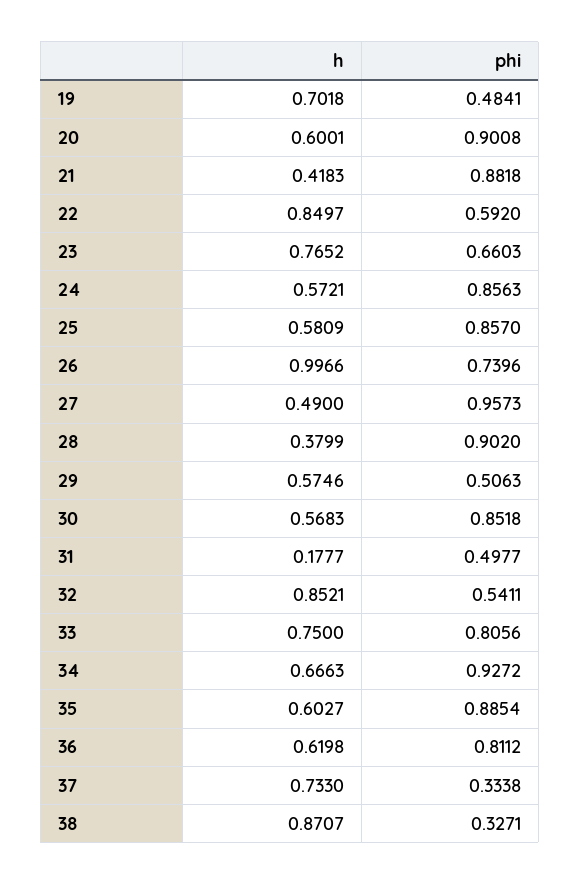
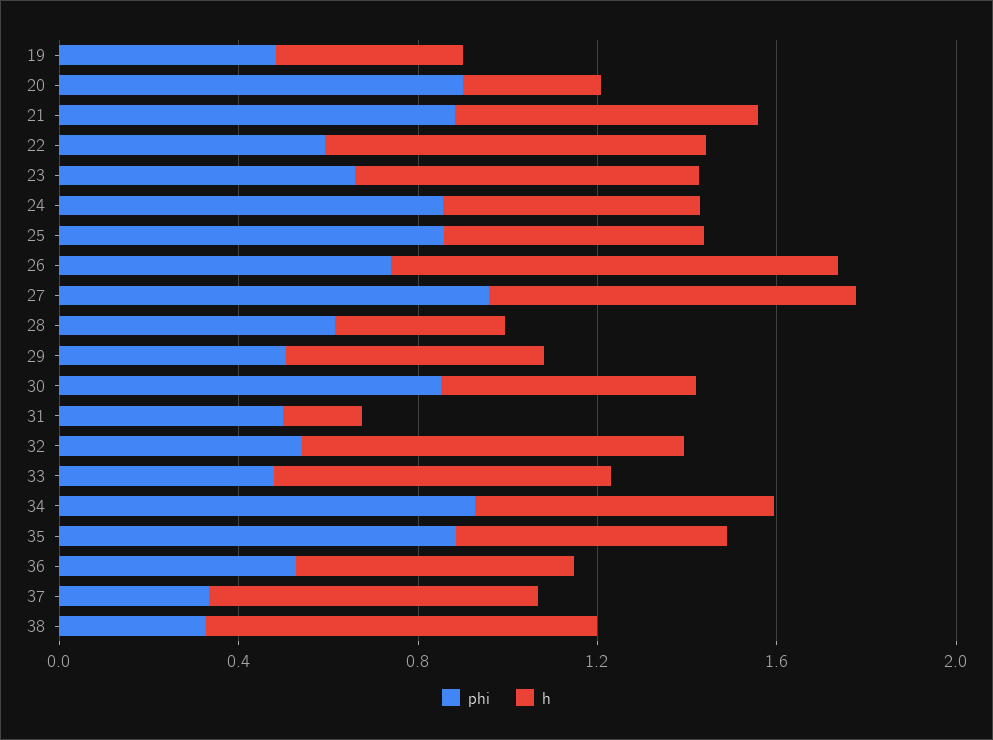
  {
    "h": {
-     "19": 0.7018,
+     "19": 0.4,
-     "20": 0.6001,
+     "20": 0.3,
-     "21": 0.4183,
+     "21": 0.7,
      "22": 0.8497,
      "23": 0.7652,
      "24": 0.5721,
      "25": 0.5809,
      "26": 0.9966,
-     "27": 0.49,
+     "27": 0.8,
      "28": 0.3799,
      "29": 0.5746,
      "30": 0.5683,
      "31": 0.1777,
      "32": 0.8521,
      "33": 0.75,
      "34": 0.6663,
      "35": 0.6027,
      "36": 0.6198,
      "37": 0.733,
      "38": 0.8707
    },
    "phi": {
      "19": 0.4841,
      "20": 0.9008,
      "21": 0.8818,
      "22": 0.592,
      "23": 0.6603,
      "24": 0.8563,
      "25": 0.857,
      "26": 0.7396,
      "27": 0.9573,
-     "28": 0.902,
+     "28": 0.6,
      "29": 0.5063,
      "30": 0.8518,
      "31": 0.4977,
      "32": 0.5411,
-     "33": 0.8056,
+     "33": 0.5,
      "34": 0.9272,
      "35": 0.8854,
-     "36": 0.8112,
+     "36": 0.5,
      "37": 0.3338,
      "38": 0.3271
    }
  }

